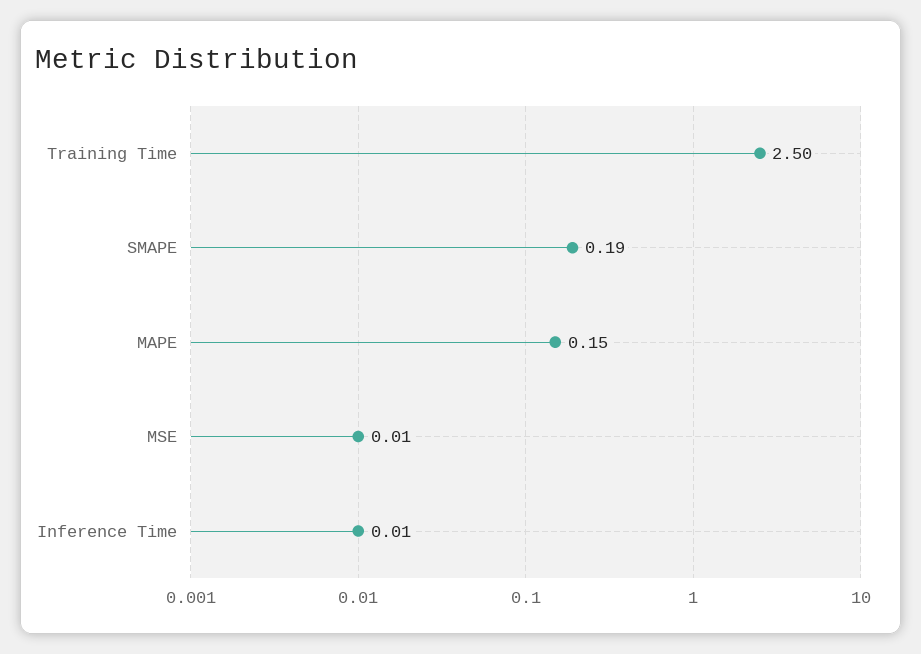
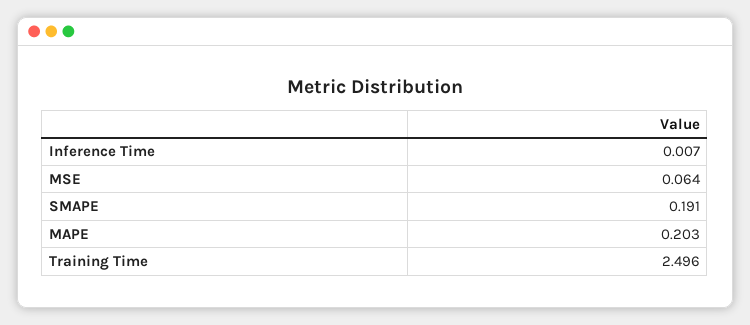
  {
    "Training Time": 2.496,
    "SMAPE": 0.191,
-   "MAPE": 0.15,
+   "MAPE": 0.203,
-   "MSE": 0.01,
+   "MSE": 0.064,
    "Inference Time": 0.007
  }

